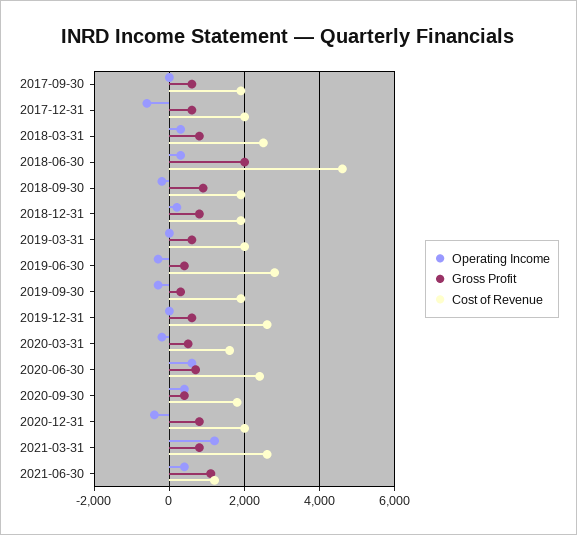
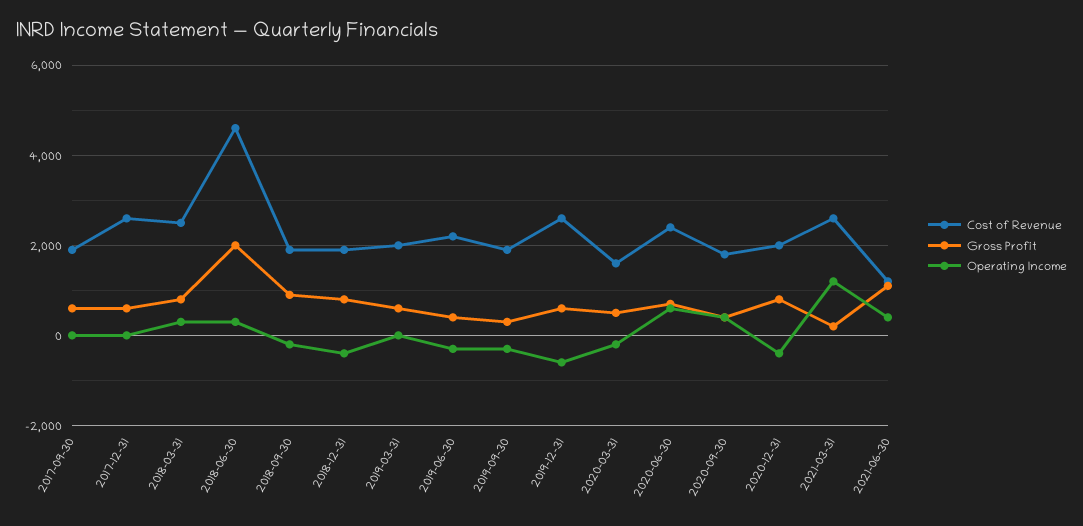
  {
    "Operating Income": {
      "2017-09-30": 0,
-     "2017-12-31": -600,
+     "2017-12-31": 0,
      "2018-03-31": 400,
      "2018-06-30": 400,
      "2018-09-30": -200,
-     "2018-12-31": 200,
+     "2018-12-31": -400,
      "2019-03-31": 0,
      "2019-06-30": -400,
      "2019-09-30": -400,
-     "2019-12-31": 0,
+     "2019-12-31": -600,
      "2020-03-31": -200,
      "2020-06-30": 600,
      "2020-09-30": 400,
      "2020-12-31": -400,
      "2021-03-31": 1200,
      "2021-06-30": 400
    },
    "Gross Profit": {
      "2017-09-30": 600,
      "2017-12-31": 600,
      "2018-03-31": 800,
      "2018-06-30": 2000,
      "2018-09-30": 1000,
      "2018-12-31": 800,
      "2019-03-31": 600,
      "2019-06-30": 400,
      "2019-09-30": 400,
      "2019-12-31": 600,
      "2020-03-31": 600,
      "2020-06-30": 800,
      "2020-09-30": 400,
      "2020-12-31": 800,
-     "2021-03-31": 800,
+     "2021-03-31": 200,
      "2021-06-30": 1200
    },
    "Cost of Revenue": {
      "2017-09-30": 2000,
-     "2017-12-31": 2000,
+     "2017-12-31": 2600,
      "2018-03-31": 2600,
      "2018-06-30": 4600,
      "2018-09-30": 2000,
      "2018-12-31": 2000,
      "2019-03-31": 2000,
-     "2019-06-30": 2800,
+     "2019-06-30": 2200,
      "2019-09-30": 2000,
      "2019-12-31": 2600,
      "2020-03-31": 1600,
      "2020-06-30": 2400,
      "2020-09-30": 1800,
      "2020-12-31": 2000,
      "2021-03-31": 2600,
      "2021-06-30": 1200
    }
  }

